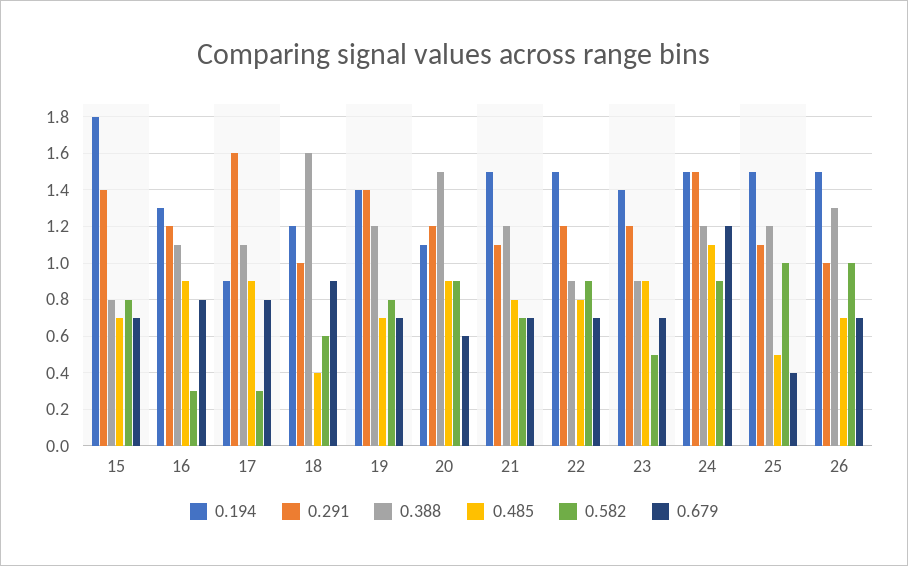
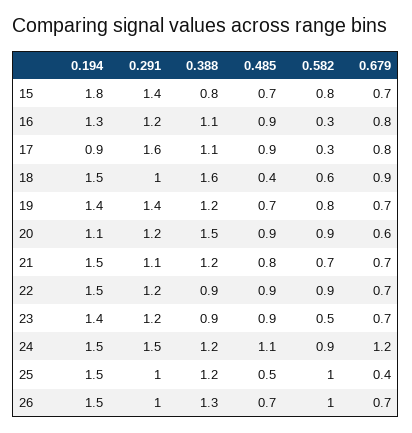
  {
    "0.194": {
      "15": 1.8,
      "16": 1.3,
      "17": 0.9,
-     "18": 1.2,
+     "18": 1.5,
      "19": 1.4,
      "20": 1.1,
      "21": 1.5,
      "22": 1.5,
      "23": 1.4,
      "24": 1.5,
      "25": 1.5,
      "26": 1.5
    },
    "0.291": {
      "15": 1.4,
      "16": 1.2,
      "17": 1.6,
      "18": 1,
      "19": 1.4,
      "20": 1.2,
      "21": 1.1,
      "22": 1.2,
      "23": 1.2,
      "24": 1.5,
-     "25": 1.1,
+     "25": 1,
      "26": 1
    },
    "0.388": {
      "15": 0.8,
      "16": 1.1,
      "17": 1.1,
      "18": 1.6,
      "19": 1.2,
      "20": 1.5,
      "21": 1.2,
      "22": 0.9,
      "23": 0.9,
      "24": 1.2,
      "25": 1.2,
      "26": 1.3
    },
    "0.485": {
      "15": 0.7,
      "16": 0.9,
      "17": 0.9,
      "18": 0.4,
      "19": 0.7,
      "20": 0.9,
      "21": 0.8,
-     "22": 0.8,
+     "22": 0.9,
      "23": 0.9,
      "24": 1.1,
      "25": 0.5,
      "26": 0.7
    },
    "0.582": {
      "15": 0.8,
      "16": 0.3,
      "17": 0.3,
      "18": 0.6,
      "19": 0.8,
      "20": 0.9,
      "21": 0.7,
      "22": 0.9,
      "23": 0.5,
      "24": 0.9,
      "25": 1,
      "26": 1
    },
    "0.679": {
      "15": 0.7,
      "16": 0.8,
      "17": 0.8,
      "18": 0.9,
      "19": 0.7,
      "20": 0.6,
      "21": 0.7,
      "22": 0.7,
      "23": 0.7,
      "24": 1.2,
      "25": 0.4,
      "26": 0.7
    }
  }

